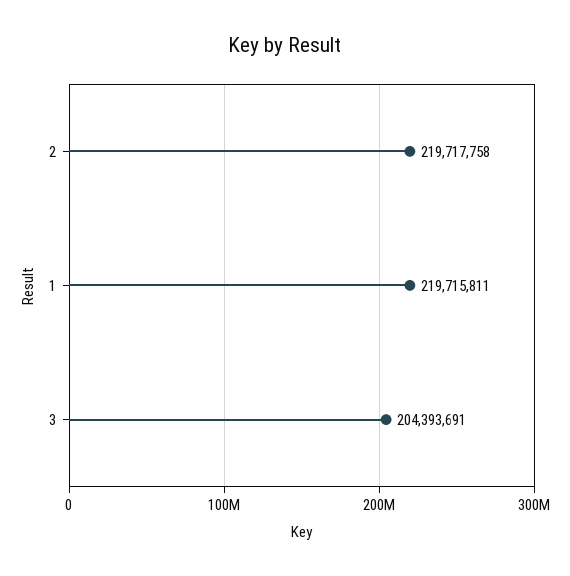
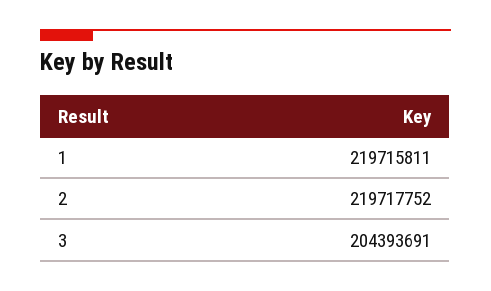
  {
-   "2": 219717758,
+   "2": 219717752,
    "1": 219715811,
    "3": 204393691
  }

